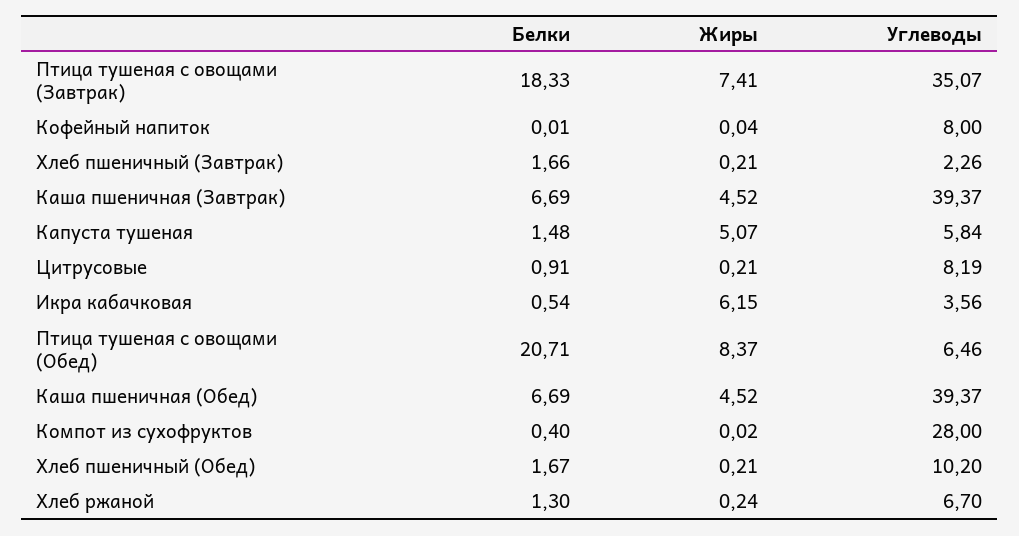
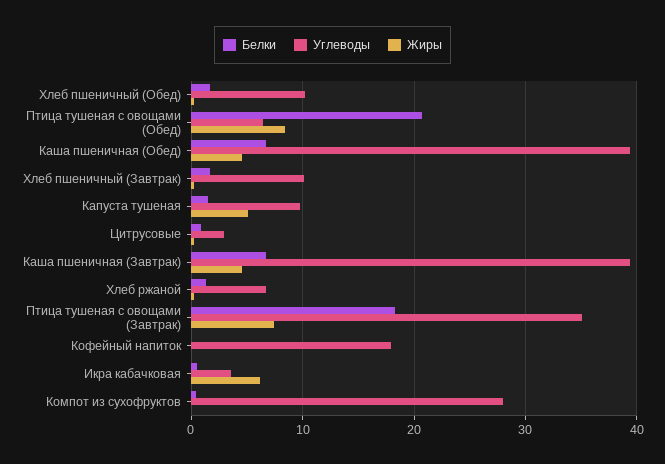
  {
    "Белки": {
      "Птица тушеная с овощами (Завтрак)": 18.33,
      "Кофейный напиток": 0.01,
      "Хлеб пшеничный (Завтрак)": 1.66,
      "Каша пшеничная (Завтрак)": 6.69,
      "Капуста тушеная": 1.48,
      "Цитрусовые": 0.91,
      "Икра кабачковая": 0.54,
      "Птица тушеная с овощами (Обед)": 20.71,
      "Каша пшеничная (Обед)": 6.69,
      "Компот из сухофруктов": 0.4,
      "Хлеб пшеничный (Обед)": 1.67,
      "Хлеб ржаной": 1.3
    },
    "Жиры": {
      "Птица тушеная с овощами (Завтрак)": 7.41,
      "Кофейный напиток": 0.04,
      "Хлеб пшеничный (Завтрак)": 0.21,
      "Каша пшеничная (Завтрак)": 4.52,
      "Капуста тушеная": 5.07,
      "Цитрусовые": 0.21,
      "Икра кабачковая": 6.15,
      "Птица тушеная с овощами (Обед)": 8.37,
      "Каша пшеничная (Обед)": 4.52,
      "Компот из сухофруктов": 0.02,
      "Хлеб пшеничный (Обед)": 0.21,
      "Хлеб ржаной": 0.24
    },
    "Углеводы": {
      "Птица тушеная с овощами (Завтрак)": 35.07,
-     "Кофейный напиток": 8,
+     "Кофейный напиток": 18,
-     "Хлеб пшеничный (Завтрак)": 2.26,
+     "Хлеб пшеничный (Завтрак)": 10,
      "Каша пшеничная (Завтрак)": 39.37,
-     "Капуста тушеная": 5.84,
+     "Капуста тушеная": 10,
-     "Цитрусовые": 8.19,
+     "Цитрусовые": 3,
      "Икра кабачковая": 3.56,
      "Птица тушеная с овощами (Обед)": 6.46,
      "Каша пшеничная (Обед)": 39.37,
      "Компот из сухофруктов": 28,
      "Хлеб пшеничный (Обед)": 10.2,
      "Хлеб ржаной": 6.7
    }
  }

